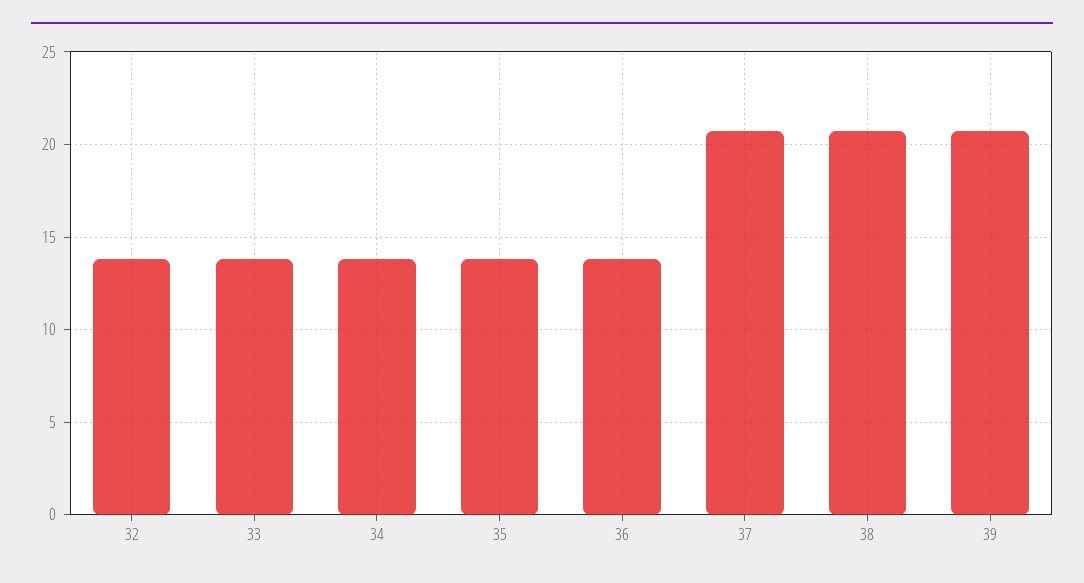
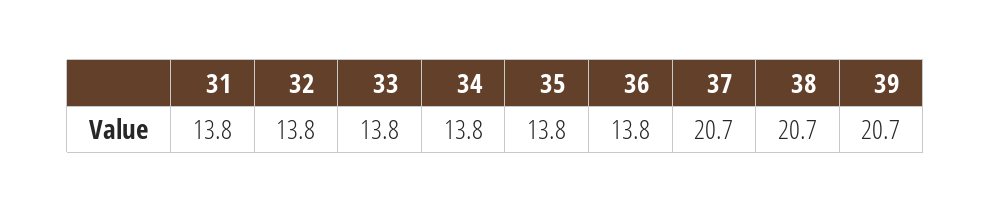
  {
    "32": 13.8,
    "33": 13.8,
    "34": 13.8,
    "35": 13.8,
    "36": 13.8,
    "37": 20.7,
    "38": 20.7,
-   "39": 20.7
+   "39": 20.7,
+   "31": 13.8
  }

